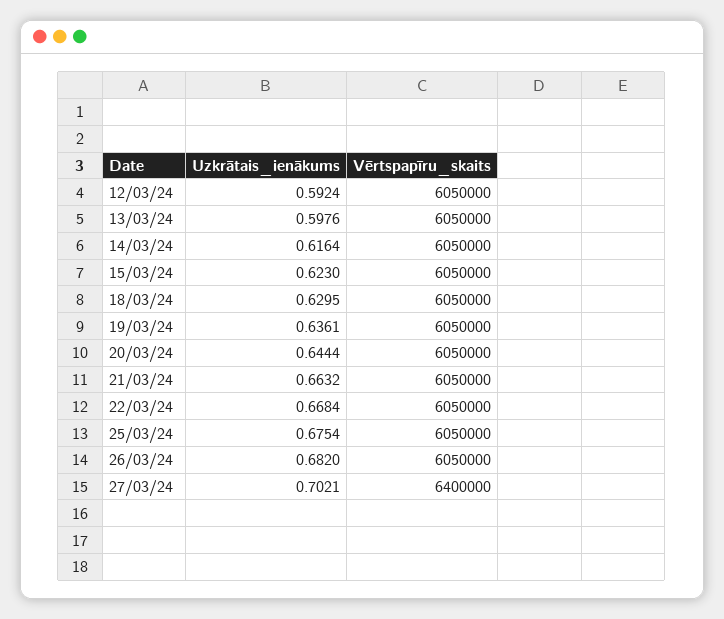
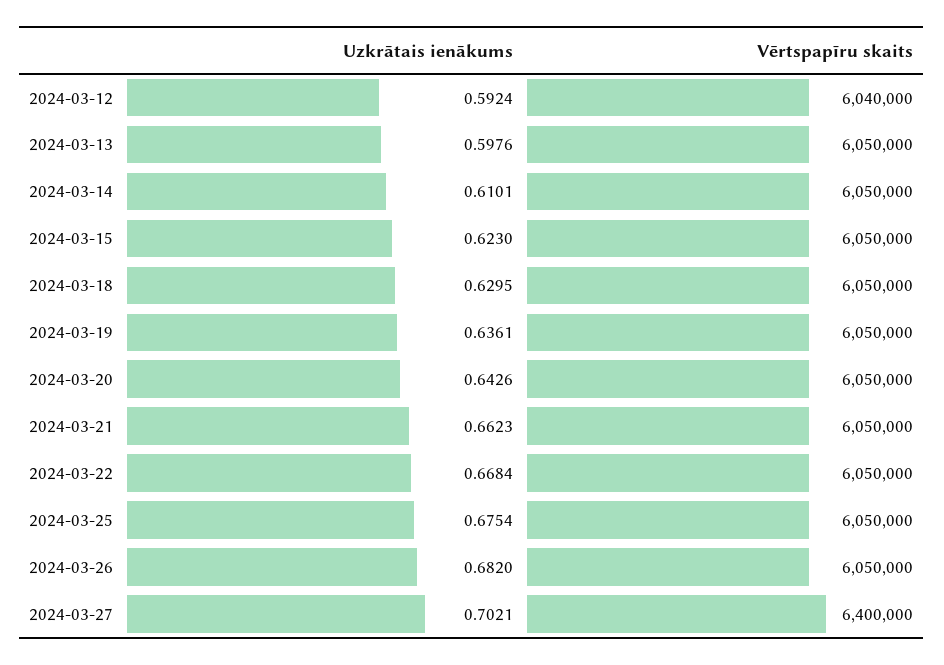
  {
    "Uzkrātais_ienākums": {
      "12/03/24": 0.5924,
      "13/03/24": 0.5976,
-     "14/03/24": 0.6164,
+     "14/03/24": 0.6101,
      "15/03/24": 0.623,
      "18/03/24": 0.6295,
      "19/03/24": 0.6361,
-     "20/03/24": 0.6444,
+     "20/03/24": 0.6426,
-     "21/03/24": 0.6632,
+     "21/03/24": 0.6623,
      "22/03/24": 0.6684,
      "25/03/24": 0.6754,
      "26/03/24": 0.682,
      "27/03/24": 0.7021
    },
    "Vērtspapīru_skaits": {
-     "12/03/24": 6050000,
+     "12/03/24": 6040000,
      "13/03/24": 6050000,
      "14/03/24": 6050000,
      "15/03/24": 6050000,
      "18/03/24": 6050000,
      "19/03/24": 6050000,
      "20/03/24": 6050000,
      "21/03/24": 6050000,
      "22/03/24": 6050000,
      "25/03/24": 6050000,
      "26/03/24": 6050000,
      "27/03/24": 6400000
    }
  }

